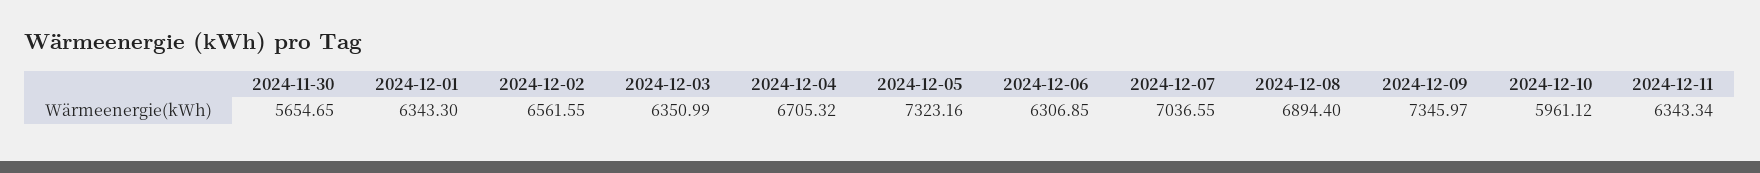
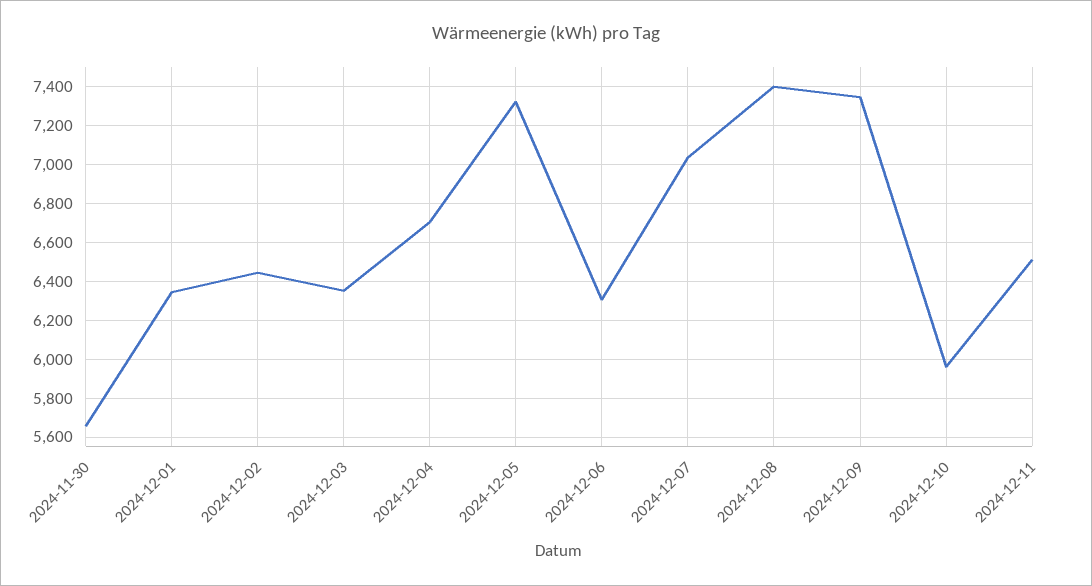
  {
    "2024-11-30": 5654.65,
    "2024-12-01": 6343.3,
-   "2024-12-02": 6561.55,
+   "2024-12-02": 6450,
    "2024-12-03": 6350.99,
    "2024-12-04": 6705.32,
    "2024-12-05": 7323.16,
    "2024-12-06": 6306.85,
    "2024-12-07": 7036.55,
-   "2024-12-08": 6894.4,
+   "2024-12-08": 7400,
    "2024-12-09": 7345.97,
    "2024-12-10": 5961.12,
-   "2024-12-11": 6343.34
+   "2024-12-11": 6500
  }

